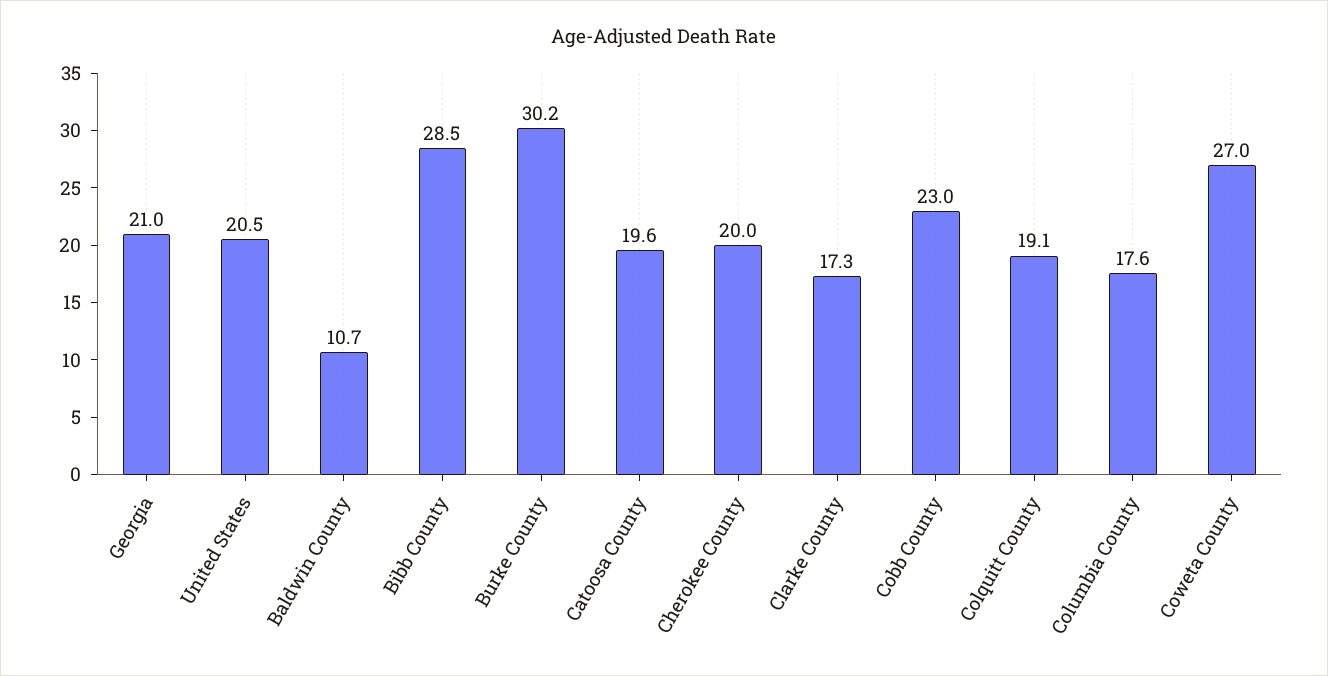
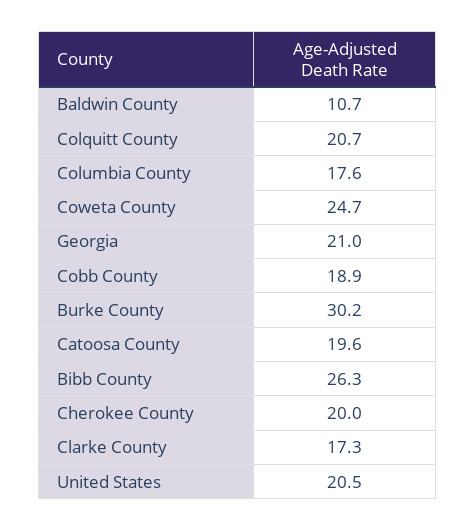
  {
    "Georgia": 21,
    "United States": 20.5,
    "Baldwin County": 10.7,
-   "Bibb County": 28.5,
+   "Bibb County": 26.3,
    "Burke County": 30.2,
    "Catoosa County": 19.6,
    "Cherokee County": 20,
    "Clarke County": 17.3,
-   "Cobb County": 23,
+   "Cobb County": 18.9,
-   "Colquitt County": 19.1,
+   "Colquitt County": 20.7,
    "Columbia County": 17.6,
-   "Coweta County": 27
+   "Coweta County": 24.7
  }

